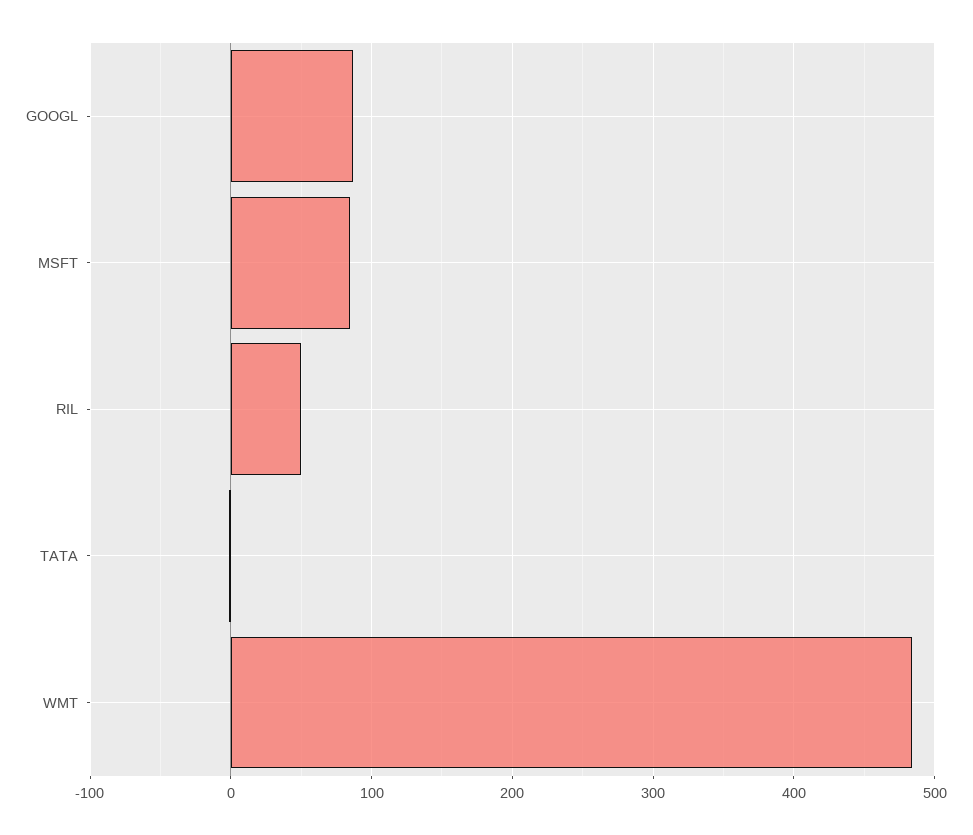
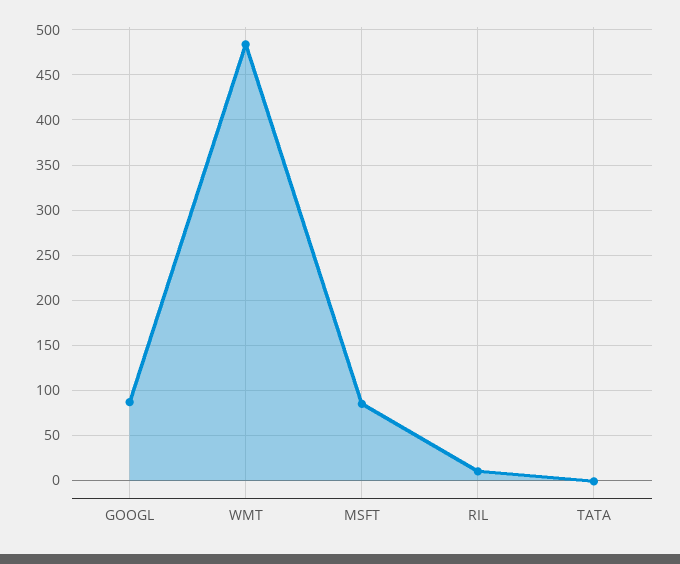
  {
    "GOOGL": 90,
    "MSFT": 90,
-   "RIL": 50,
+   "RIL": 10,
    "TATA": 0,
    "WMT": 480
  }

